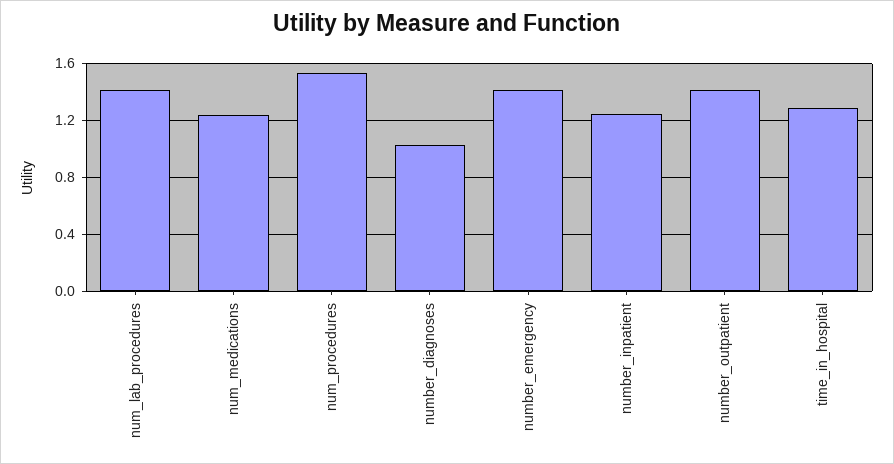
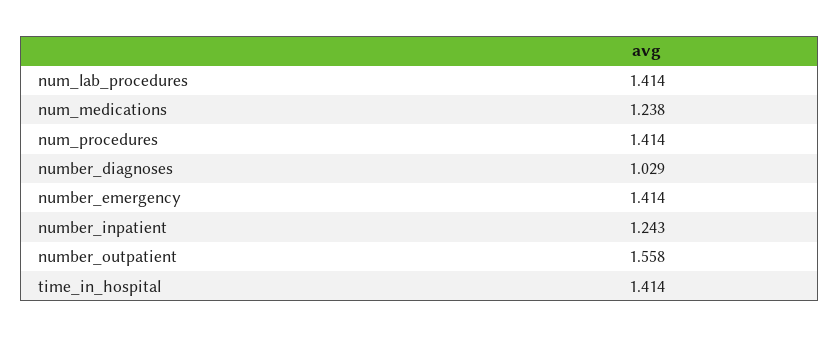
  {
    "num_lab_procedures": 1.414,
    "num_medications": 1.238,
-   "num_procedures": 1.55,
+   "num_procedures": 1.414,
    "number_diagnoses": 1.029,
    "number_emergency": 1.414,
    "number_inpatient": 1.243,
-   "number_outpatient": 1.4,
+   "number_outpatient": 1.558,
-   "time_in_hospital": 1.3
+   "time_in_hospital": 1.414
  }

